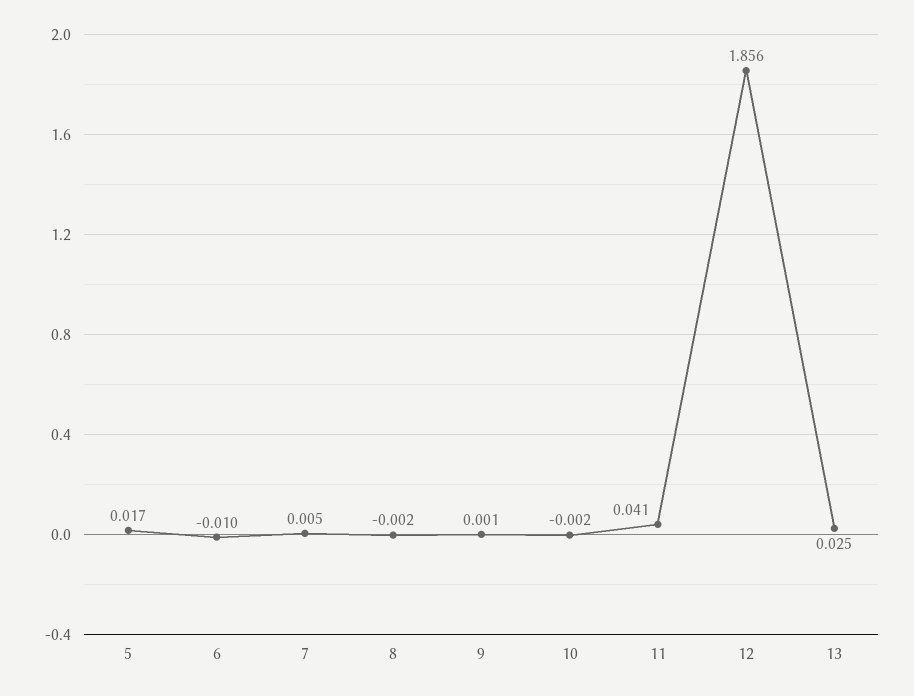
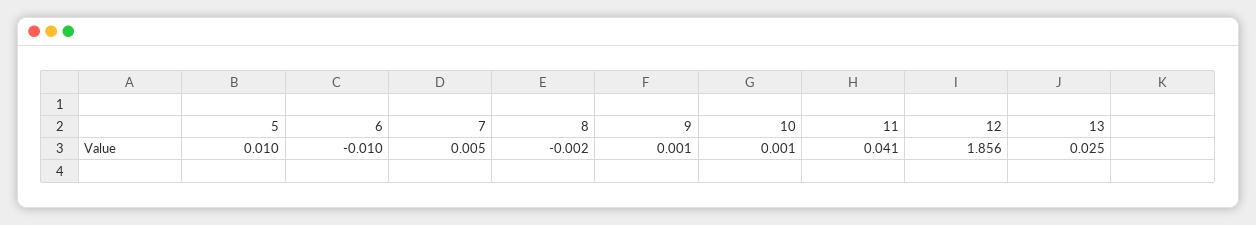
  {
-   "5": 0.017,
+   "5": 0.01,
    "6": -0.01,
    "7": 0.005,
    "8": -0.002,
    "9": 0.001,
-   "10": -0.002,
+   "10": 0.001,
    "11": 0.041,
    "12": 1.856,
    "13": 0.025
  }

